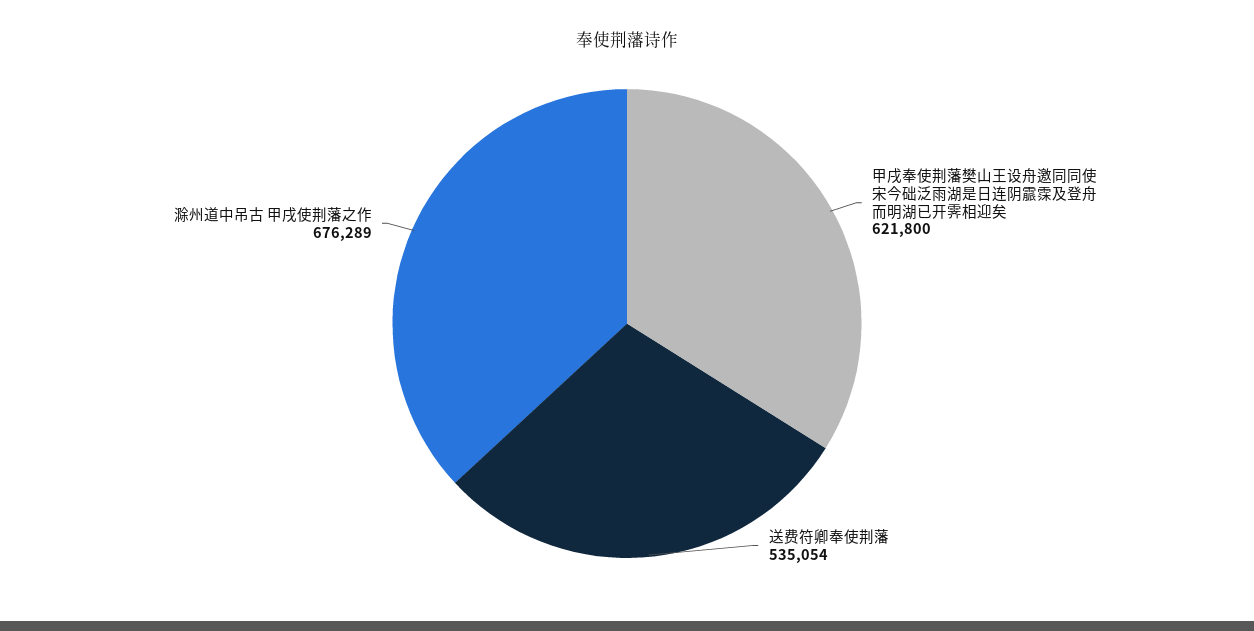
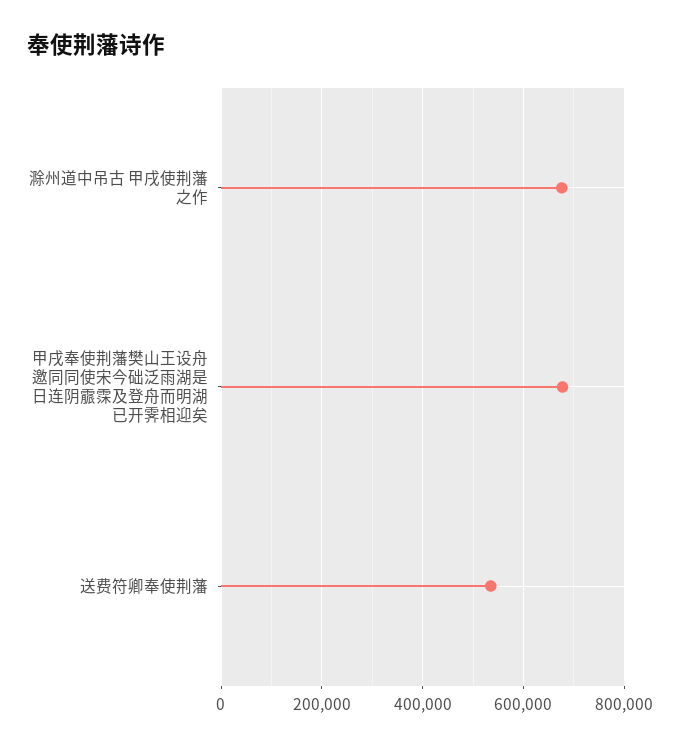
  {
-   "甲戌奉使荆藩樊山王设舟邀同同使宋今础泛雨湖是日连阴霢霂及登舟而明湖已开霁相迎矣": 621800,
+   "甲戌奉使荆藩樊山王设舟邀同同使宋今础泛雨湖是日连阴霢霂及登舟而明湖已开霁相迎矣": 680000,
    "送费符卿奉使荆藩": 535054,
    "滁州道中吊古 甲戌使荆藩之作": 676289
  }

